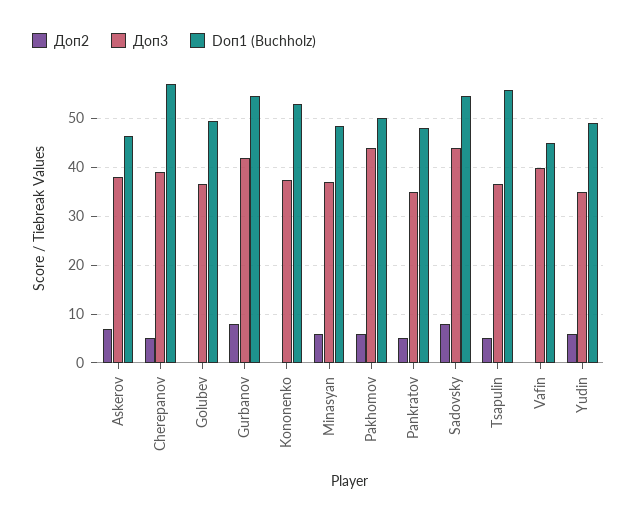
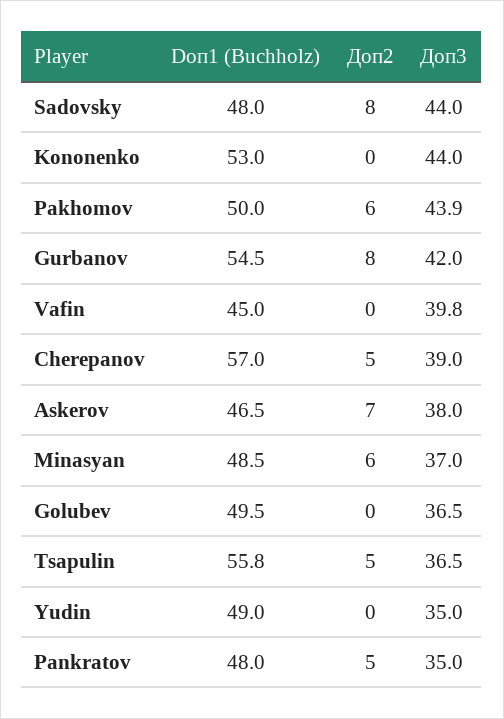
  {
    "Доп2": {
      "Askerov": 7,
      "Cherepanov": 5,
      "Golubev": 0,
      "Gurbanov": 8,
      "Kononenko": 0,
      "Minasyan": 6,
      "Pakhomov": 6,
      "Pankratov": 5,
      "Sadovsky": 8,
      "Tsapulin": 5,
      "Vafin": 0,
-     "Yudin": 6
+     "Yudin": 0
    },
    "Доп3": {
      "Askerov": 38,
      "Cherepanov": 39,
      "Golubev": 36.5,
      "Gurbanov": 42,
-     "Kononenko": 38,
+     "Kononenko": 44,
      "Minasyan": 37,
      "Pakhomov": 43.9,
      "Pankratov": 35,
      "Sadovsky": 44,
      "Tsapulin": 36.5,
      "Vafin": 39.8,
      "Yudin": 35
    },
    "Doп1 (Buchholz)": {
      "Askerov": 46.5,
      "Cherepanov": 57,
      "Golubev": 49.5,
      "Gurbanov": 54.5,
      "Kononenko": 53,
      "Minasyan": 48.5,
      "Pakhomov": 50,
      "Pankratov": 48,
-     "Sadovsky": 54,
+     "Sadovsky": 48,
      "Tsapulin": 55.8,
      "Vafin": 45,
      "Yudin": 49
    }
  }

